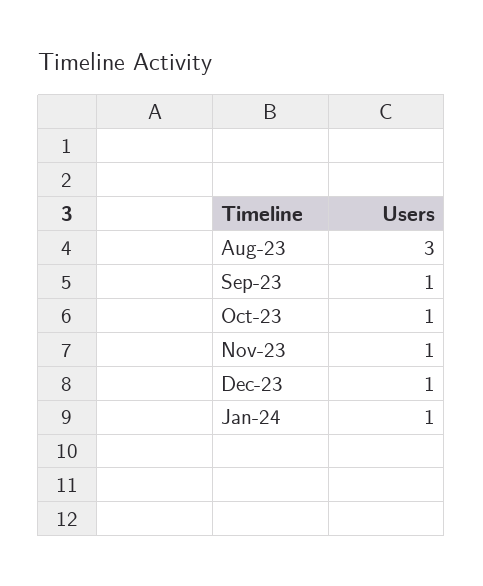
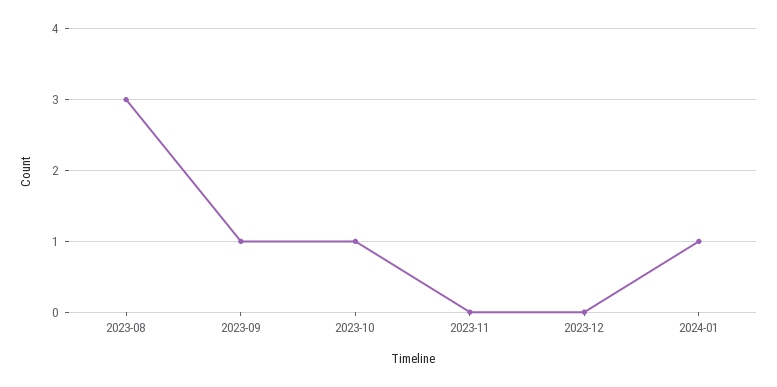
  {
    "Aug-23": 3,
    "Sep-23": 1,
    "Oct-23": 1,
-   "Nov-23": 1,
+   "Nov-23": 0,
-   "Dec-23": 1,
+   "Dec-23": 0,
    "Jan-24": 1
  }

